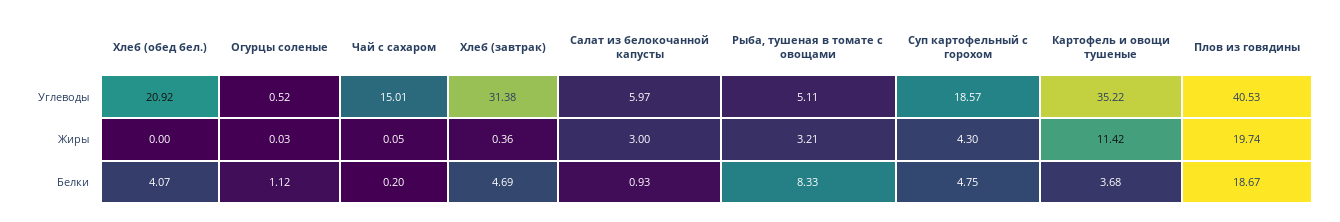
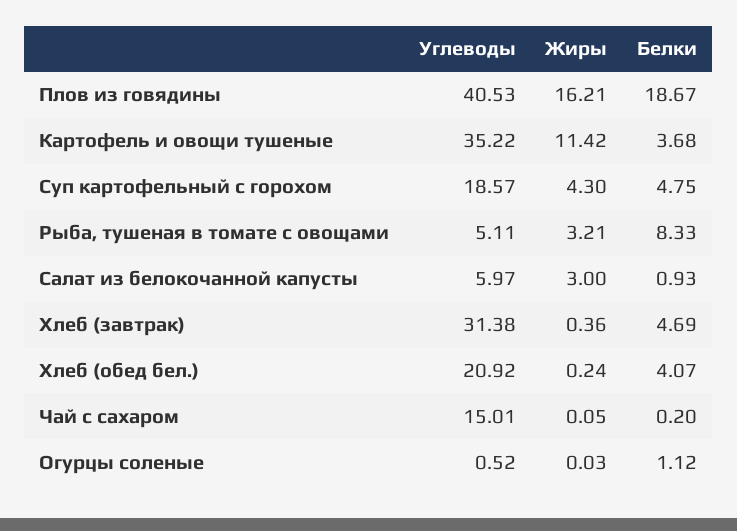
  {
    "Хлеб (обед бел.)": {
      "Углеводы": 20.92,
-     "Жиры": 0,
+     "Жиры": 0.24,
      "Белки": 4.07
    },
    "Огурцы соленые": {
      "Углеводы": 0.52,
      "Жиры": 0.03,
      "Белки": 1.12
    },
    "Чай с сахаром": {
      "Углеводы": 15.01,
      "Жиры": 0.05,
      "Белки": 0.2
    },
    "Хлеб (завтрак)": {
      "Углеводы": 31.38,
      "Жиры": 0.36,
      "Белки": 4.69
    },
    "Салат из белокочанной капусты": {
      "Углеводы": 5.97,
      "Жиры": 3,
      "Белки": 0.93
    },
    "Рыба, тушеная в томате с овощами": {
      "Углеводы": 5.11,
      "Жиры": 3.21,
      "Белки": 8.33
    },
    "Суп картофельный с горохом": {
      "Углеводы": 18.57,
      "Жиры": 4.3,
      "Белки": 4.75
    },
    "Картофель и овощи тушеные": {
      "Углеводы": 35.22,
      "Жиры": 11.42,
      "Белки": 3.68
    },
    "Плов из говядины": {
      "Углеводы": 40.53,
-     "Жиры": 19.74,
+     "Жиры": 16.21,
      "Белки": 18.67
    }
  }

